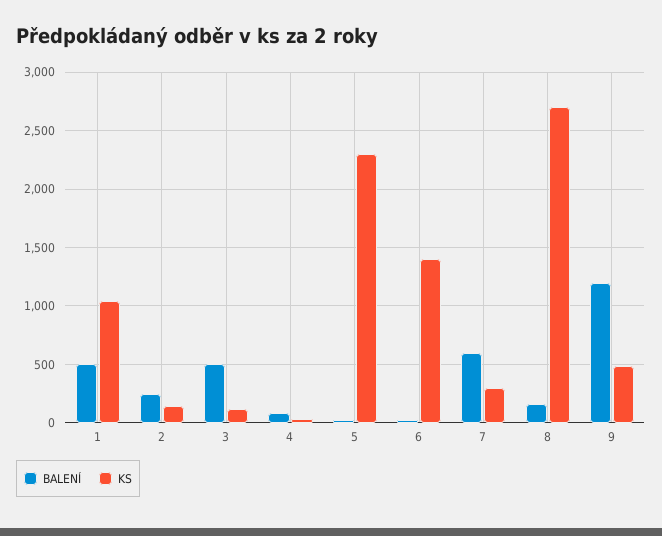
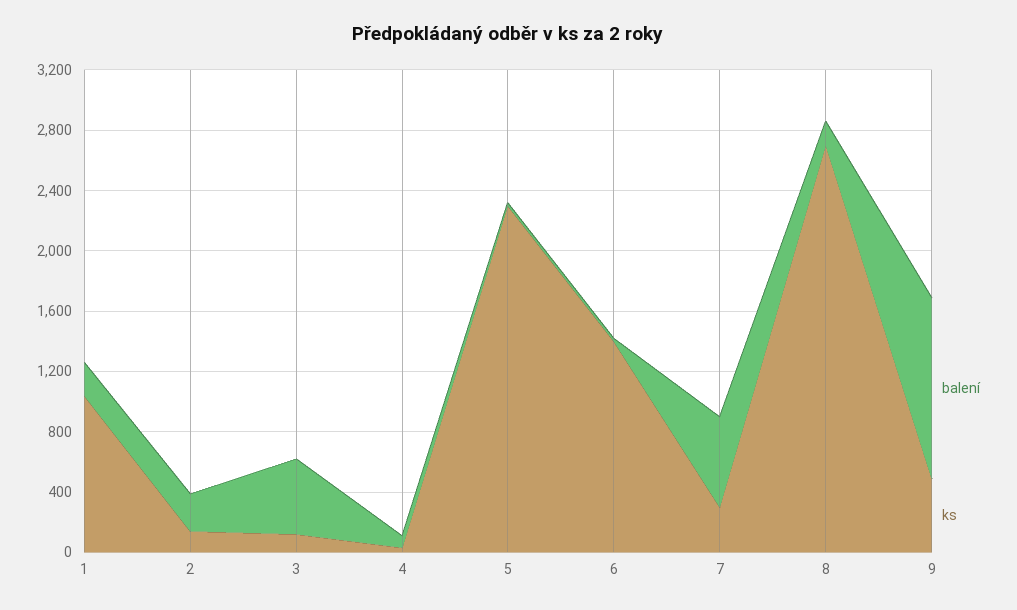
  {
    "BALENÍ": {
-     "1": 500,
+     "1": 200,
      "2": 300,
      "3": 500,
      "4": 100,
      "5": 0,
      "6": 0,
      "7": 600,
      "8": 200,
      "9": 1200
    },
    "KS": {
      "1": 1000,
      "2": 100,
      "3": 100,
      "4": 0,
      "5": 2300,
      "6": 1400,
      "7": 300,
      "8": 2700,
      "9": 500
    }
  }

